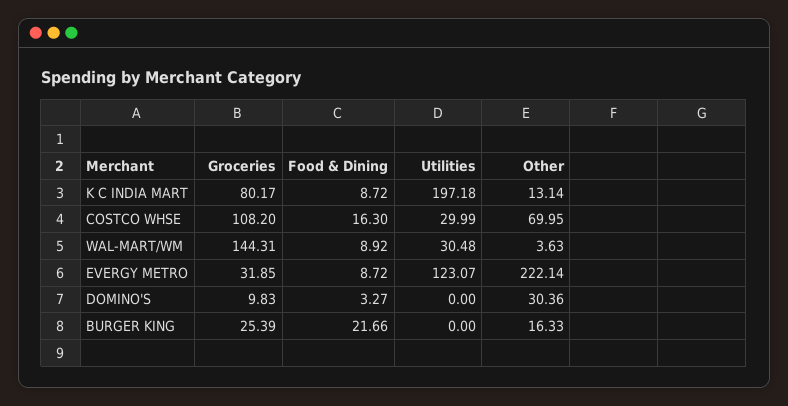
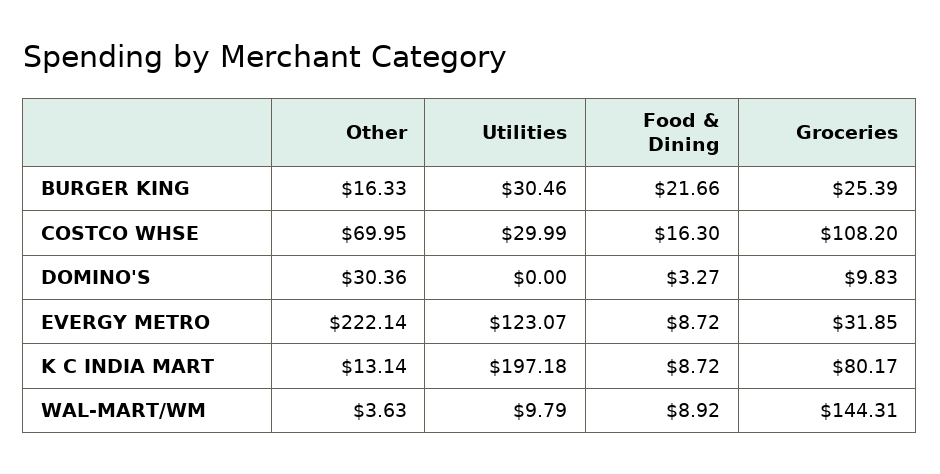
  {
    "Groceries": {
      "K C INDIA MART": 80.17,
      "COSTCO WHSE": 108.2,
      "WAL-MART/WM": 144.31,
      "EVERGY METRO": 31.85,
      "DOMINO'S": 9.83,
      "BURGER KING": 25.39
    },
    "Food & Dining": {
      "K C INDIA MART": 8.72,
      "COSTCO WHSE": 16.3,
      "WAL-MART/WM": 8.92,
      "EVERGY METRO": 8.72,
      "DOMINO'S": 3.27,
      "BURGER KING": 21.66
    },
    "Utilities": {
      "K C INDIA MART": 197.18,
      "COSTCO WHSE": 29.99,
-     "WAL-MART/WM": 30.48,
+     "WAL-MART/WM": 9.79,
      "EVERGY METRO": 123.07,
      "DOMINO'S": 0,
-     "BURGER KING": 0
+     "BURGER KING": 30.46
    },
    "Other": {
      "K C INDIA MART": 13.14,
      "COSTCO WHSE": 69.95,
      "WAL-MART/WM": 3.63,
      "EVERGY METRO": 222.14,
      "DOMINO'S": 30.36,
      "BURGER KING": 16.33
    }
  }

